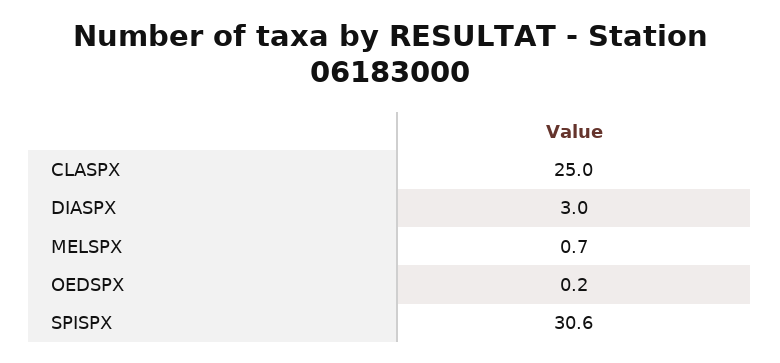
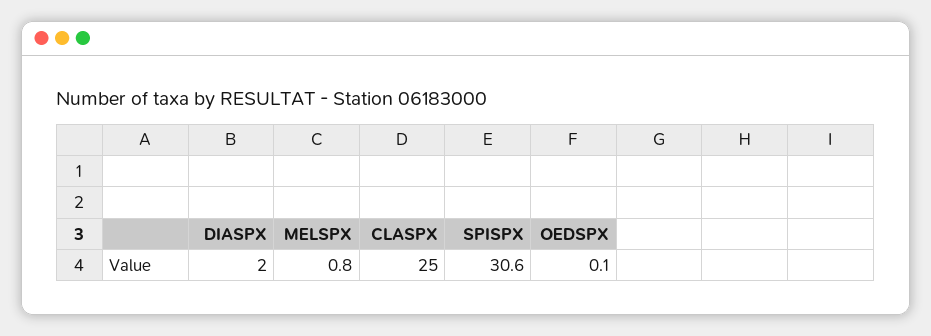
  {
    "CLASPX": 25,
-   "DIASPX": 3,
+   "DIASPX": 2,
-   "MELSPX": 0.7,
+   "MELSPX": 0.8,
-   "OEDSPX": 0.2,
+   "OEDSPX": 0.1,
    "SPISPX": 30.6
  }

